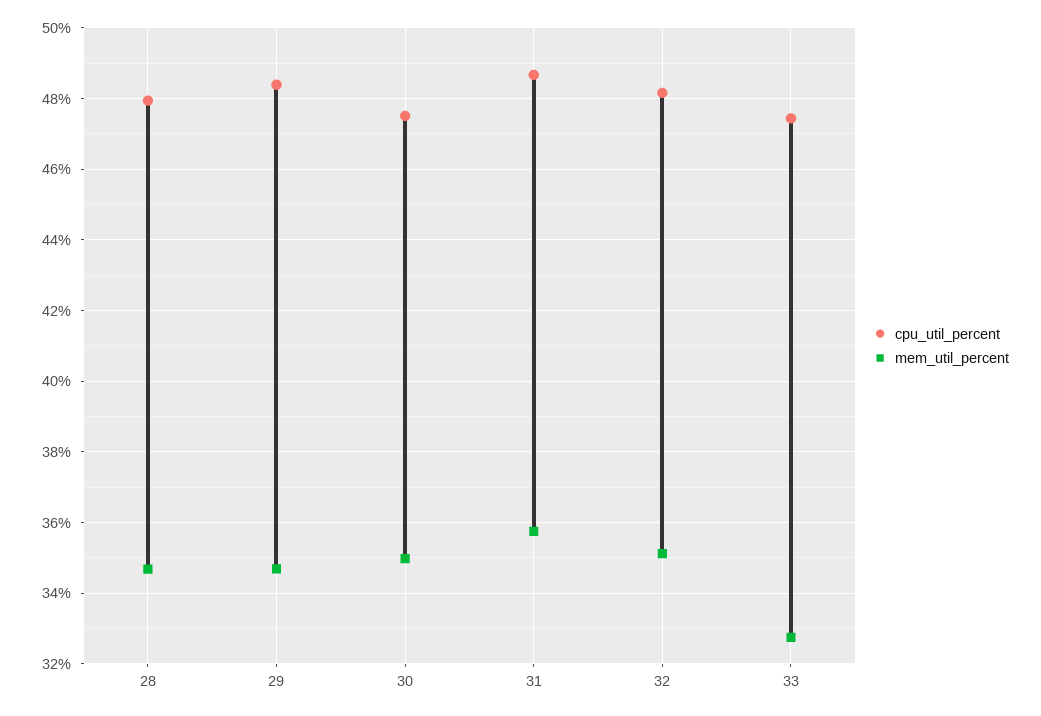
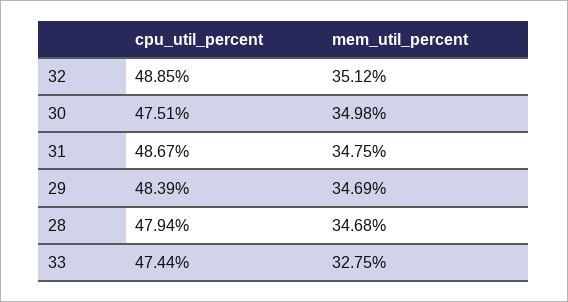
  {
    "cpu_util_percent": {
      "28": 47.94,
      "29": 48.39,
      "30": 47.51,
      "31": 48.67,
-     "32": 48.2,
+     "32": 48.85,
      "33": 47.44
    },
    "mem_util_percent": {
      "28": 34.68,
      "29": 34.69,
      "30": 34.98,
-     "31": 35.8,
+     "31": 34.75,
      "32": 35.12,
      "33": 32.75
    }
  }

